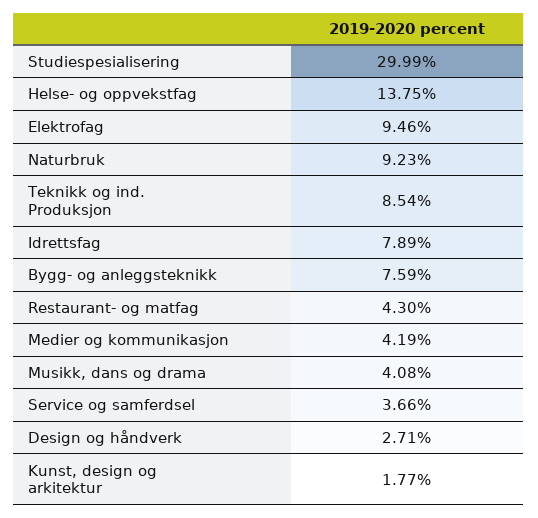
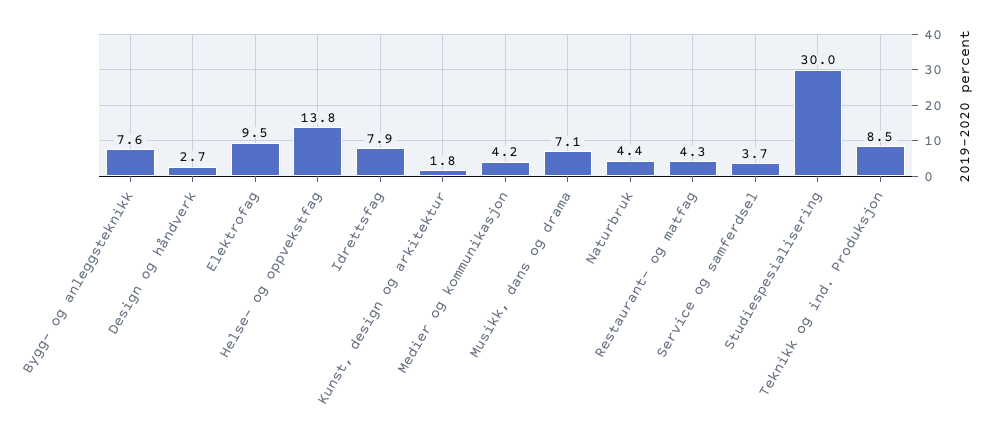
  {
    "Studiespesialisering": 29.99,
    "Helse- og oppvekstfag": 13.75,
    "Elektrofag": 9.46,
-   "Naturbruk": 9.23,
+   "Naturbruk": 4.4,
    "Teknikk og ind. Produksjon": 8.54,
    "Idrettsfag": 7.89,
    "Bygg- og anleggsteknikk": 7.59,
    "Restaurant- og matfag": 4.3,
    "Medier og kommunikasjon": 4.19,
-   "Musikk, dans og drama": 4.08,
+   "Musikk, dans og drama": 7.1,
    "Service og samferdsel": 3.66,
    "Design og håndverk": 2.71,
    "Kunst, design og arkitektur": 1.77
  }

